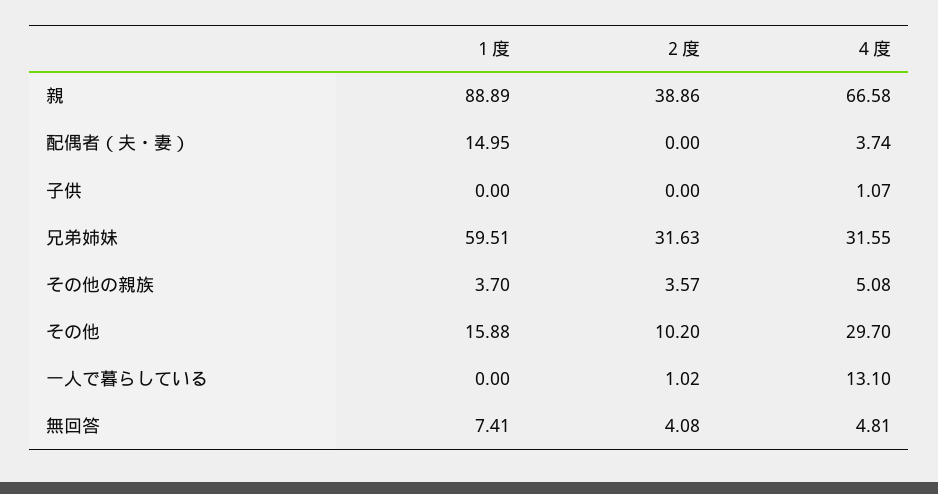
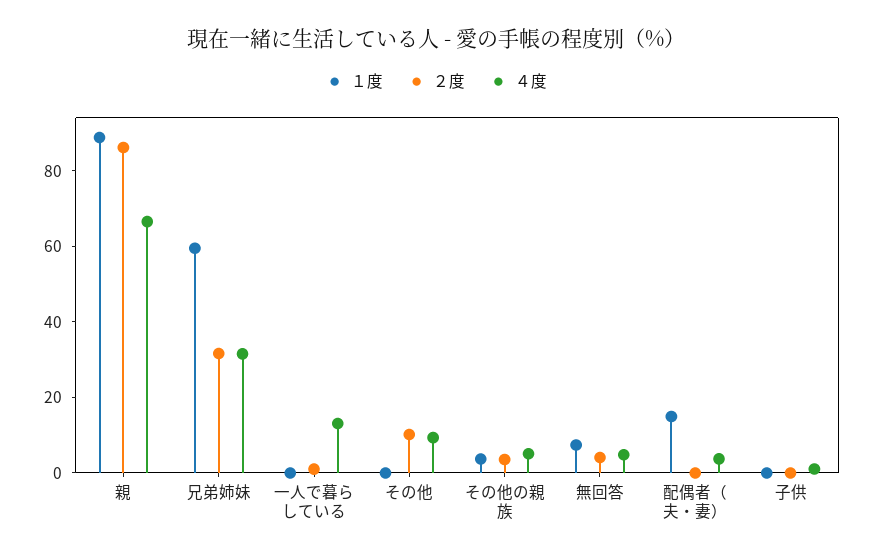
  {
    "１度": {
      "親": 88.89,
      "配偶者（夫・妻）": 14.95,
      "子供": 0,
      "兄弟姉妹": 59.51,
      "その他の親族": 3.7,
-     "その他": 15.88,
+     "その他": 0,
      "一人で暮らしている": 0,
      "無回答": 7.41
    },
    "２度": {
-     "親": 38.86,
+     "親": 85,
      "配偶者（夫・妻）": 0,
      "子供": 0,
      "兄弟姉妹": 31.63,
      "その他の親族": 3.57,
      "その他": 10.2,
      "一人で暮らしている": 1.02,
      "無回答": 4.08
    },
    "４度": {
      "親": 66.58,
      "配偶者（夫・妻）": 3.74,
      "子供": 1.07,
      "兄弟姉妹": 31.55,
      "その他の親族": 5.08,
-     "その他": 29.7,
+     "その他": 10,
      "一人で暮らしている": 13.1,
      "無回答": 4.81
    }
  }

